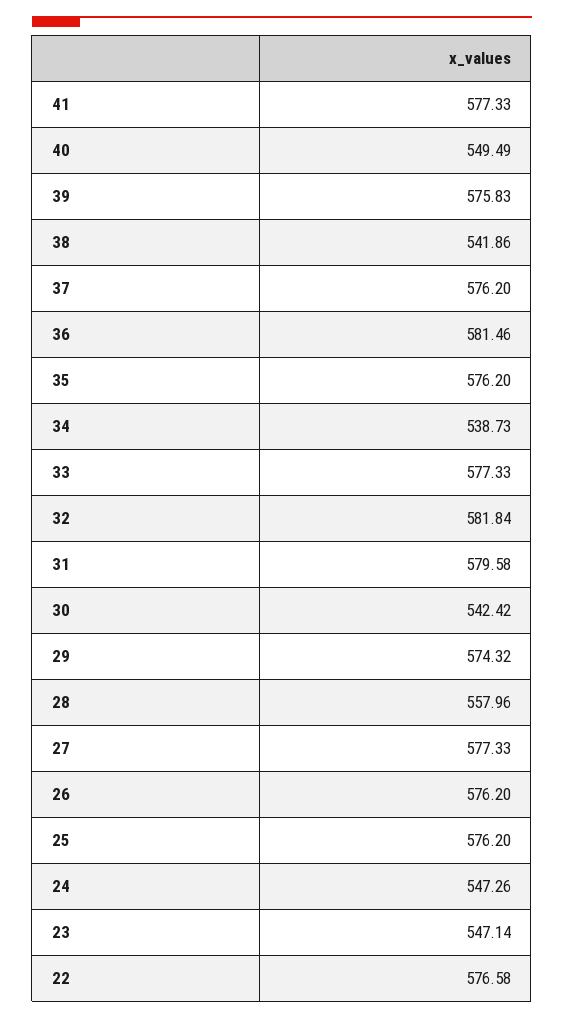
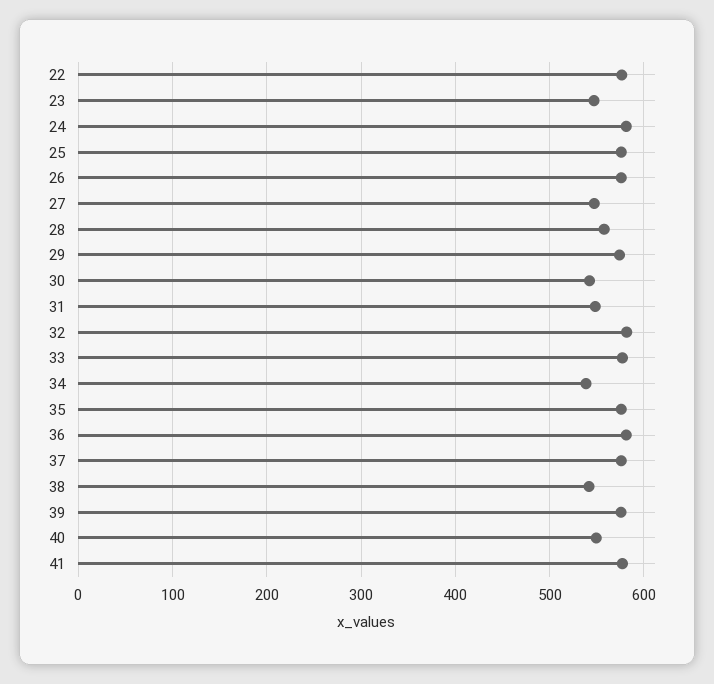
  {
    "41": 577.33,
    "40": 549.49,
    "39": 575.83,
    "38": 541.86,
    "37": 576.2,
    "36": 581.46,
    "35": 576.2,
    "34": 538.73,
    "33": 577.33,
    "32": 581.84,
-   "31": 579.58,
+   "31": 550,
    "30": 542.42,
    "29": 574.32,
    "28": 557.96,
-   "27": 577.33,
+   "27": 550,
    "26": 576.2,
    "25": 576.2,
-   "24": 547.26,
+   "24": 580,
    "23": 547.14,
    "22": 576.58
  }

